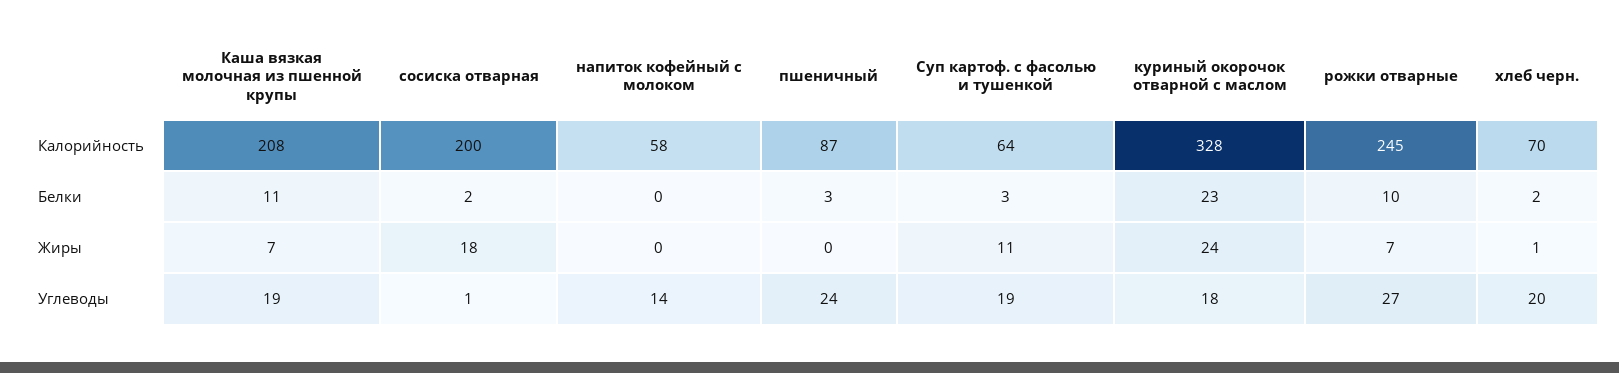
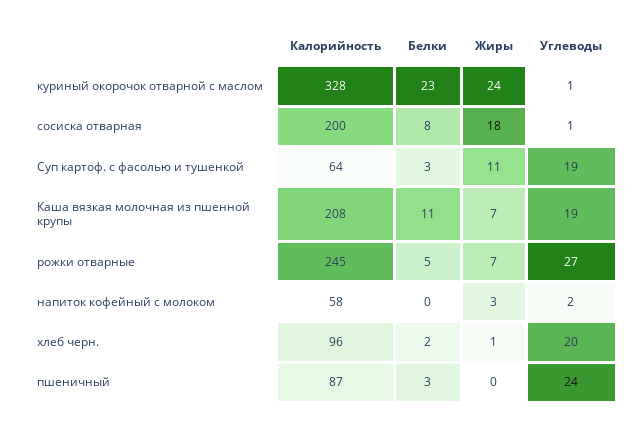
  {
    "Каша вязкая молочная из пшенной крупы": {
      "Калорийность": 208,
      "Белки": 11,
      "Жиры": 7,
      "Углеводы": 19
    },
    "сосиска отварная": {
      "Калорийность": 200,
-     "Белки": 2,
+     "Белки": 8,
      "Жиры": 18,
      "Углеводы": 1
    },
    "напиток кофейный с молоком": {
      "Калорийность": 58,
      "Белки": 0,
-     "Жиры": 0,
+     "Жиры": 3,
-     "Углеводы": 14
+     "Углеводы": 2
    },
    "пшеничный": {
      "Калорийность": 87,
      "Белки": 3,
      "Жиры": 0,
      "Углеводы": 24
    },
    "Суп картоф. с фасолью и тушенкой": {
      "Калорийность": 64,
      "Белки": 3,
      "Жиры": 11,
      "Углеводы": 19
    },
    "куриный окорочок отварной с маслом": {
      "Калорийность": 328,
      "Белки": 23,
      "Жиры": 24,
-     "Углеводы": 18
+     "Углеводы": 1
    },
    "рожки отварные": {
      "Калорийность": 245,
-     "Белки": 10,
+     "Белки": 5,
      "Жиры": 7,
      "Углеводы": 27
    },
    "хлеб черн.": {
-     "Калорийность": 70,
+     "Калорийность": 96,
      "Белки": 2,
      "Жиры": 1,
      "Углеводы": 20
    }
  }

